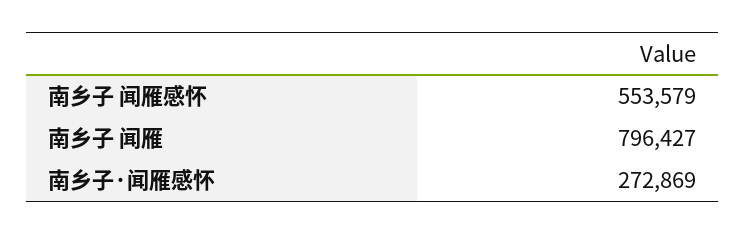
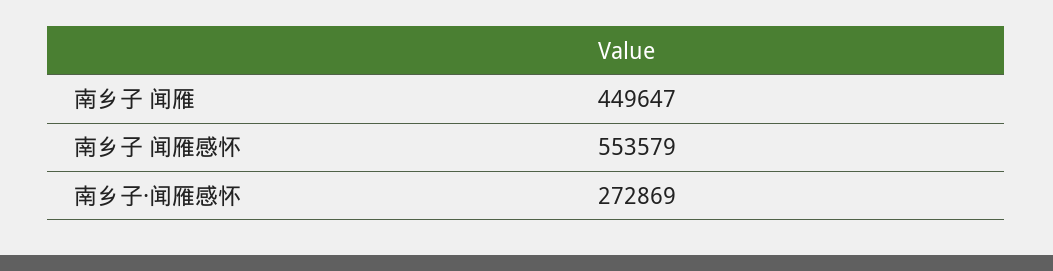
  {
    "南乡子 闻雁感怀": 553579,
-   "南乡子 闻雁": 796427,
+   "南乡子 闻雁": 449647,
    "南乡子·闻雁感怀": 272869
  }

